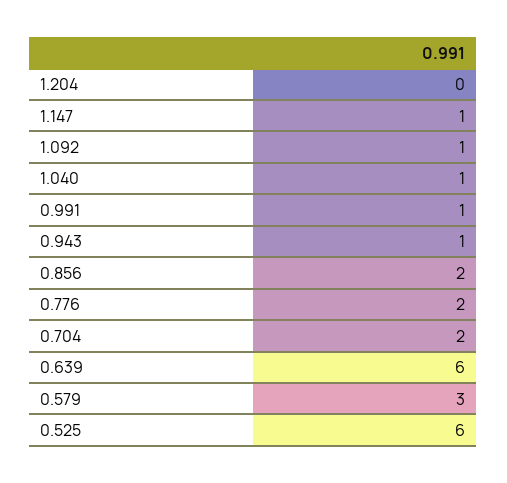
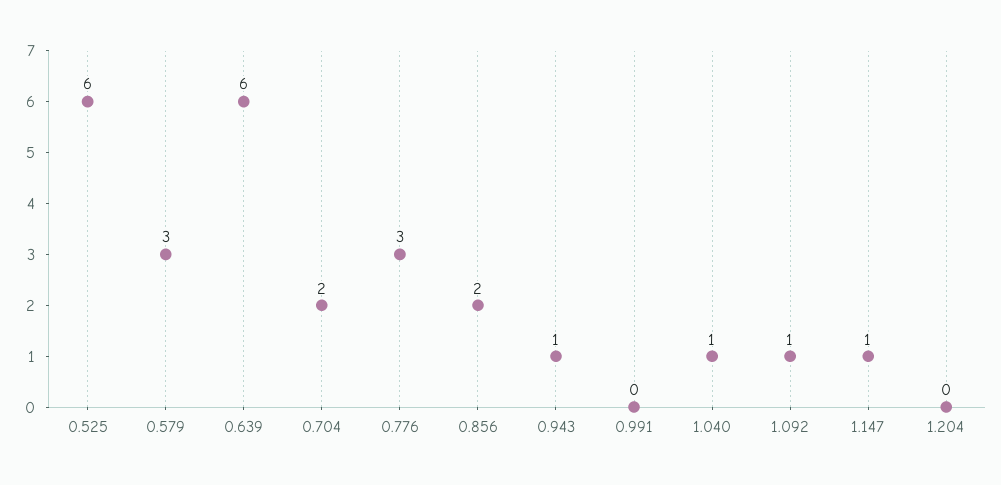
  {
    "1.204": 0,
    "1.147": 1,
    "1.092": 1,
    "1.040": 1,
-   "0.991": 1,
+   "0.991": 0,
    "0.943": 1,
    "0.856": 2,
-   "0.776": 2,
+   "0.776": 3,
    "0.704": 2,
    "0.639": 6,
    "0.579": 3,
    "0.525": 6
  }

